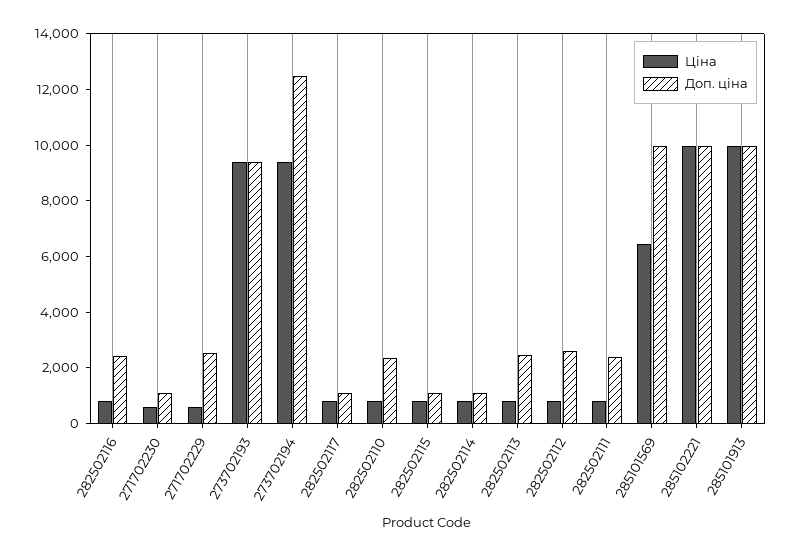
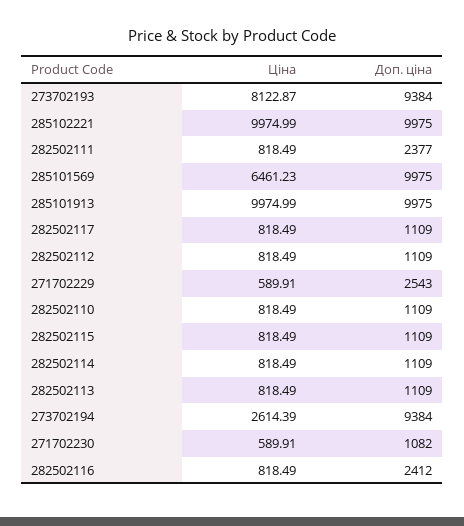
  {
    "Ціна": {
      "282502116": 818.49,
      "271702230": 589.91,
      "271702229": 589.91,
-     "273702193": 9500,
+     "273702193": 8122.87,
-     "273702194": 9500,
+     "273702194": 2614.39,
      "282502117": 818.49,
      "282502110": 818.49,
      "282502115": 818.49,
      "282502114": 818.49,
      "282502113": 818.49,
      "282502112": 818.49,
      "282502111": 818.49,
      "285101569": 6461.23,
      "285102221": 9974.99,
      "285101913": 9974.99
    },
    "Доп. ціна": {
      "282502116": 2412,
      "271702230": 1082,
      "271702229": 2543,
      "273702193": 9384,
-     "273702194": 12500,
+     "273702194": 9384,
      "282502117": 1109,
-     "282502110": 2500,
+     "282502110": 1109,
      "282502115": 1109,
      "282502114": 1109,
-     "282502113": 2500,
+     "282502113": 1109,
-     "282502112": 2500,
+     "282502112": 1109,
      "282502111": 2377,
      "285101569": 9975,
      "285102221": 9975,
      "285101913": 9975
    }
  }

